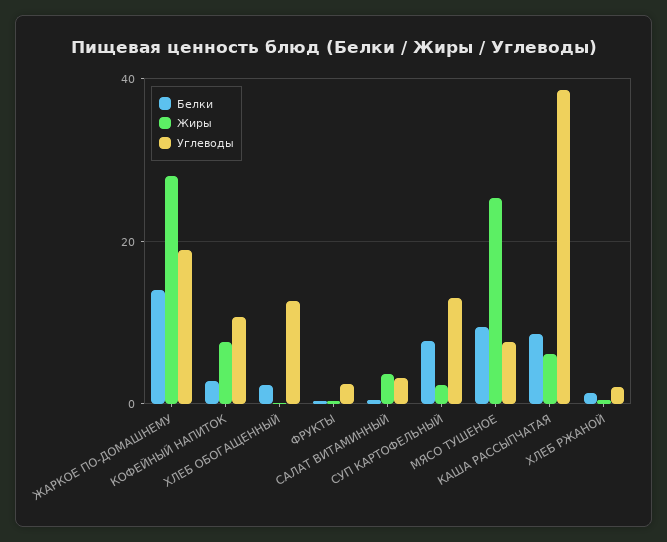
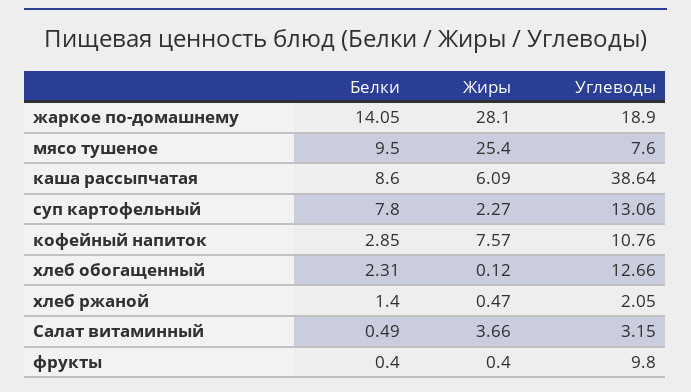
  {
    "Белки": {
      "ЖАРКОЕ ПО-ДОМАШНЕМУ": 14.05,
      "КОФЕЙНЫЙ НАПИТОК": 2.85,
      "ХЛЕБ ОБОГАЩЕННЫЙ": 2.31,
      "ФРУКТЫ": 0.4,
      "САЛАТ ВИТАМИННЫЙ": 0.49,
      "СУП КАРТОФЕЛЬНЫЙ": 7.8,
      "МЯСО ТУШЕНОЕ": 9.5,
      "КАША РАССЫПЧАТАЯ": 8.6,
      "ХЛЕБ РЖАНОЙ": 1.4
    },
    "Жиры": {
      "ЖАРКОЕ ПО-ДОМАШНЕМУ": 28.1,
      "КОФЕЙНЫЙ НАПИТОК": 7.57,
      "ХЛЕБ ОБОГАЩЕННЫЙ": 0.12,
      "ФРУКТЫ": 0.4,
      "САЛАТ ВИТАМИННЫЙ": 3.66,
      "СУП КАРТОФЕЛЬНЫЙ": 2.27,
      "МЯСО ТУШЕНОЕ": 25.4,
      "КАША РАССЫПЧАТАЯ": 6.09,
      "ХЛЕБ РЖАНОЙ": 0.47
    },
    "Углеводы": {
      "ЖАРКОЕ ПО-ДОМАШНЕМУ": 18.9,
      "КОФЕЙНЫЙ НАПИТОК": 10.76,
      "ХЛЕБ ОБОГАЩЕННЫЙ": 12.66,
-     "ФРУКТЫ": 2,
+     "ФРУКТЫ": 9.8,
      "САЛАТ ВИТАМИННЫЙ": 3.15,
      "СУП КАРТОФЕЛЬНЫЙ": 13.06,
      "МЯСО ТУШЕНОЕ": 7.6,
      "КАША РАССЫПЧАТАЯ": 38.64,
      "ХЛЕБ РЖАНОЙ": 2.05
    }
  }

